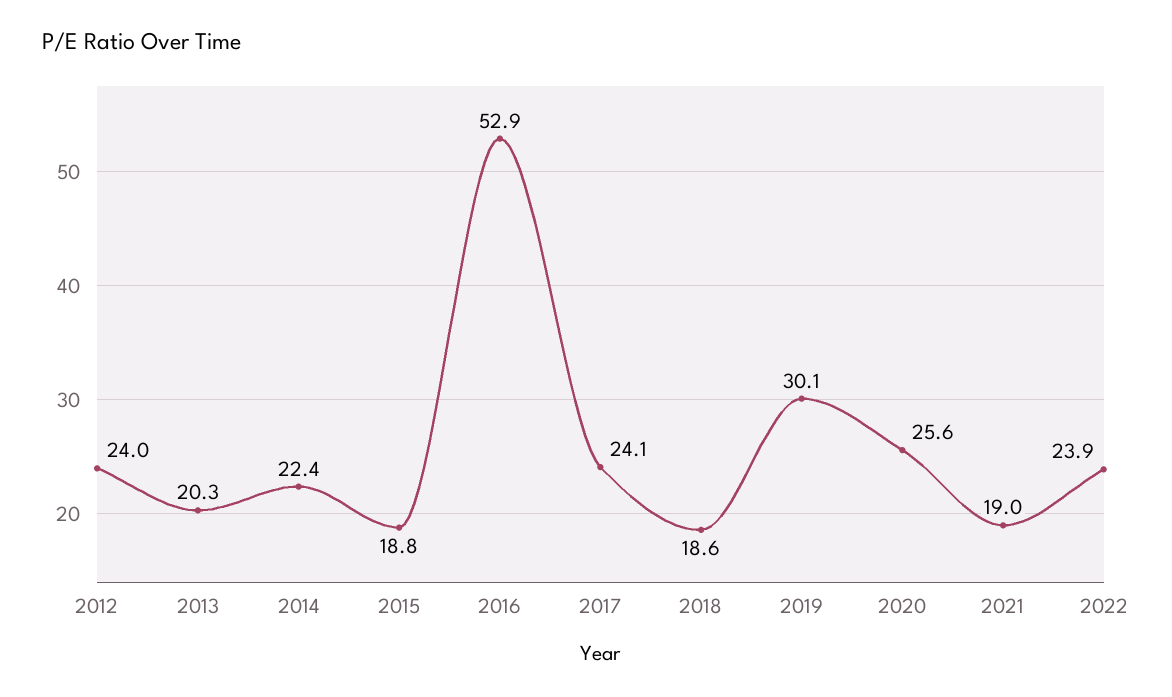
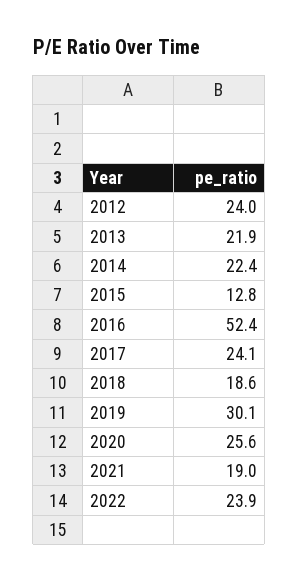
  {
    "2012": 24,
-   "2013": 20.3,
+   "2013": 21.9,
    "2014": 22.4,
-   "2015": 18.8,
+   "2015": 12.8,
-   "2016": 52.9,
+   "2016": 52.4,
    "2017": 24.1,
    "2018": 18.6,
    "2019": 30.1,
    "2020": 25.6,
    "2021": 19,
    "2022": 23.9
  }

